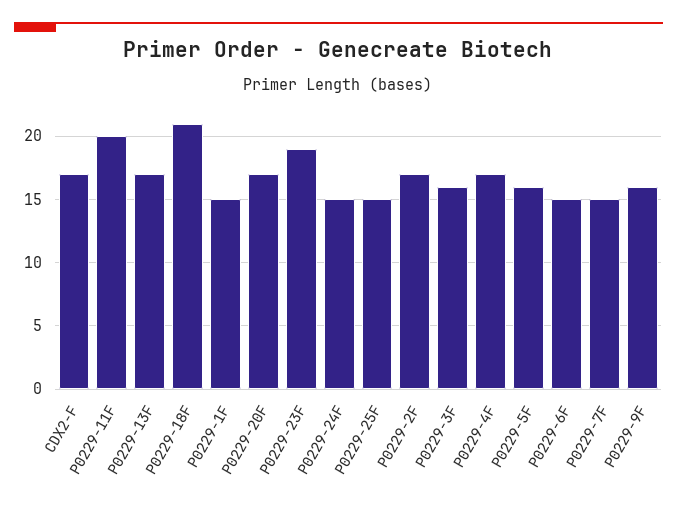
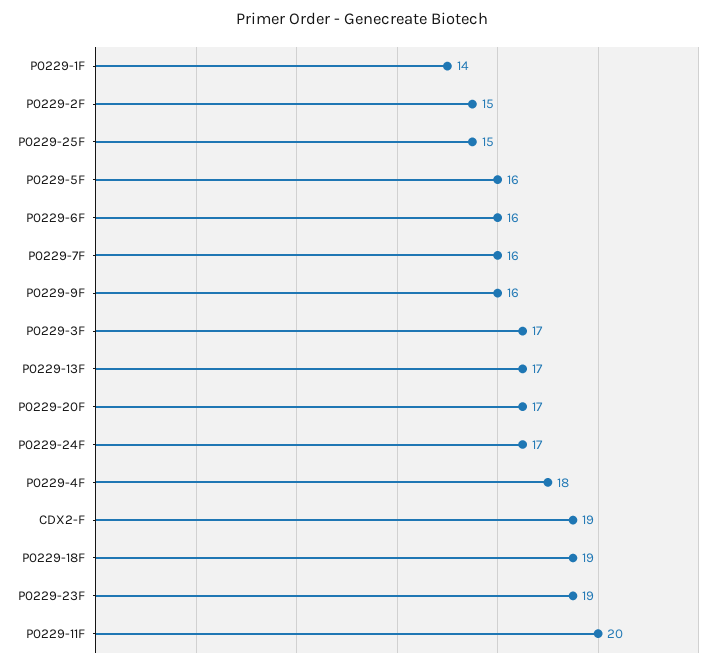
  {
-   "CDX2-F": 17,
+   "CDX2-F": 19,
    "P0229-11F": 20,
    "P0229-13F": 17,
-   "P0229-18F": 21,
+   "P0229-18F": 19,
-   "P0229-1F": 15,
+   "P0229-1F": 14,
    "P0229-20F": 17,
    "P0229-23F": 19,
-   "P0229-24F": 15,
+   "P0229-24F": 17,
    "P0229-25F": 15,
-   "P0229-2F": 17,
+   "P0229-2F": 15,
-   "P0229-3F": 16,
+   "P0229-3F": 17,
-   "P0229-4F": 17,
+   "P0229-4F": 18,
    "P0229-5F": 16,
-   "P0229-6F": 15,
+   "P0229-6F": 16,
-   "P0229-7F": 15,
+   "P0229-7F": 16,
    "P0229-9F": 16
  }

